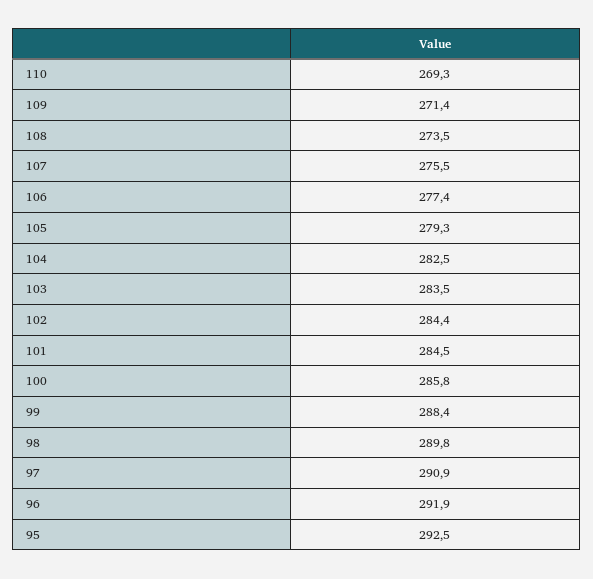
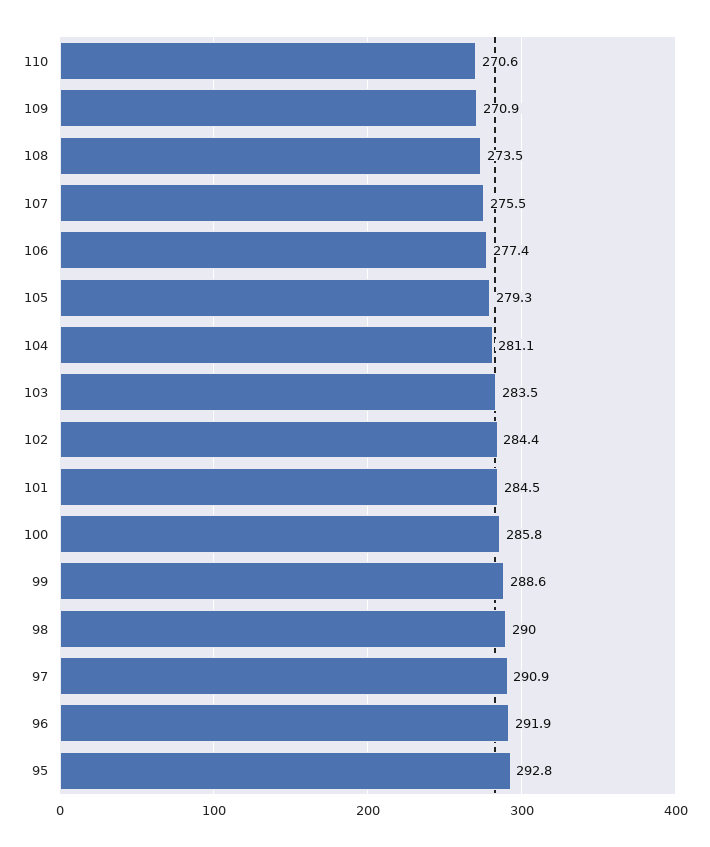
  {
-   "110": 269.3,
+   "110": 270.6,
-   "109": 271.4,
+   "109": 270.9,
    "108": 273.5,
    "107": 275.5,
    "106": 277.4,
    "105": 279.3,
-   "104": 282.5,
+   "104": 281.1,
    "103": 283.5,
    "102": 284.4,
    "101": 284.5,
    "100": 285.8,
-   "99": 288.4,
+   "99": 288.6,
-   "98": 289.8,
+   "98": 290,
    "97": 290.9,
    "96": 291.9,
-   "95": 292.5
+   "95": 292.8
  }

